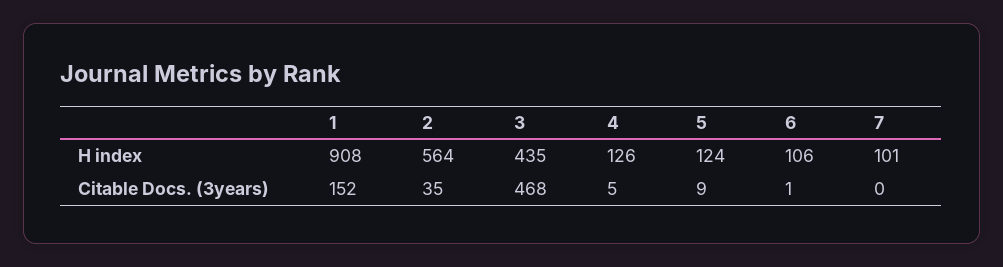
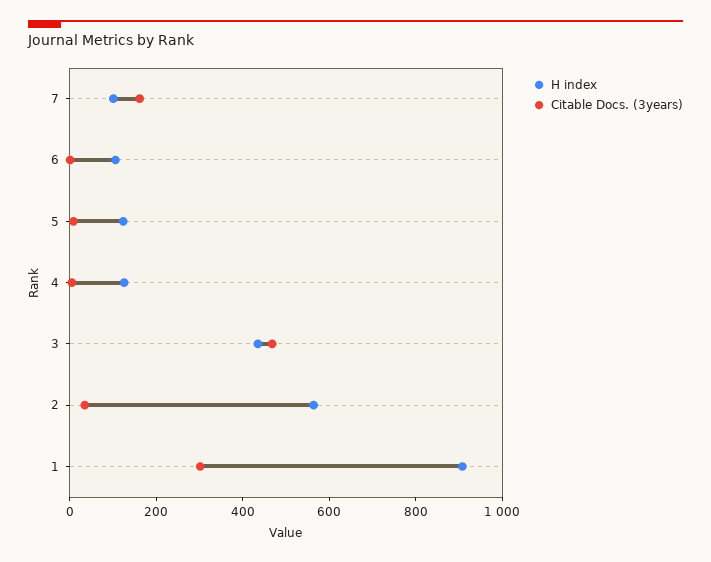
  {
    "H index": {
      "1": 908,
      "2": 564,
      "3": 435,
      "4": 126,
      "5": 124,
      "6": 106,
      "7": 101
    },
    "Citable Docs. (3years)": {
-     "1": 152,
+     "1": 300,
      "2": 35,
      "3": 468,
      "4": 5,
      "5": 9,
      "6": 1,
-     "7": 0
+     "7": 150
    }
  }

